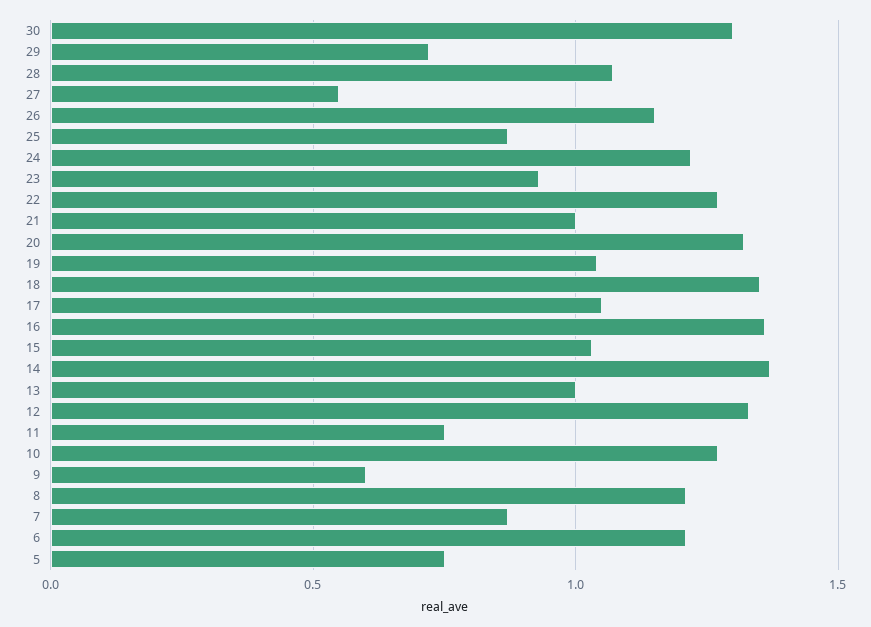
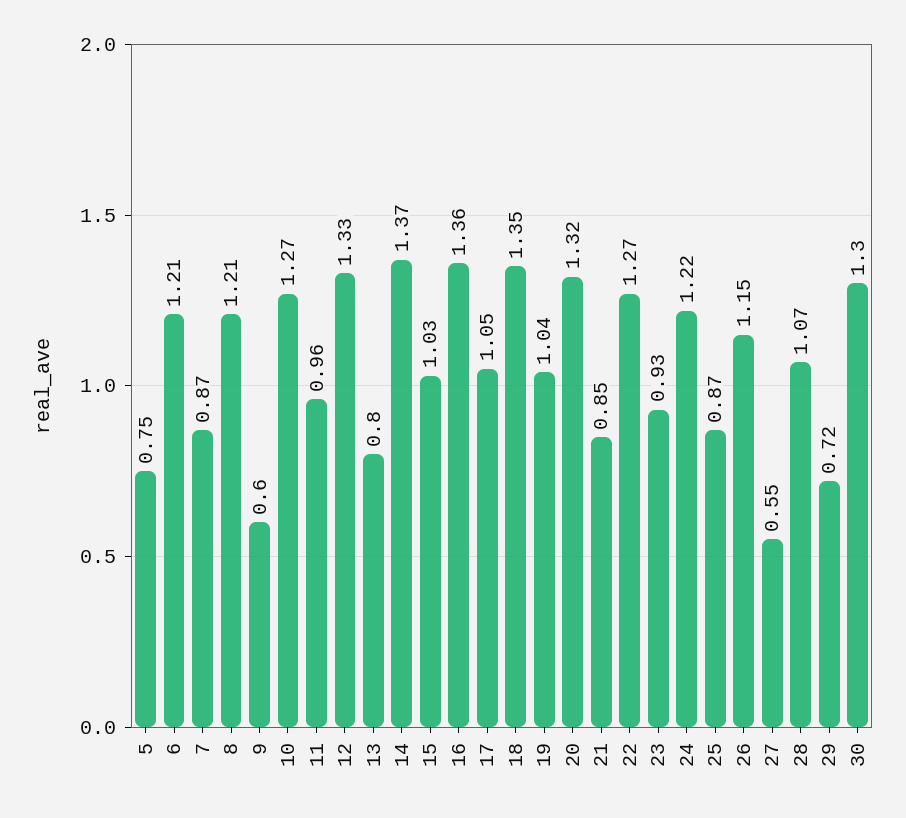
  {
    "30": 1.3,
    "29": 0.72,
    "28": 1.07,
    "27": 0.55,
    "26": 1.15,
    "25": 0.87,
    "24": 1.22,
    "23": 0.93,
    "22": 1.27,
-   "21": 1,
+   "21": 0.85,
    "20": 1.32,
    "19": 1.04,
    "18": 1.35,
    "17": 1.05,
    "16": 1.36,
    "15": 1.03,
    "14": 1.37,
-   "13": 1,
+   "13": 0.8,
    "12": 1.33,
-   "11": 0.75,
+   "11": 0.96,
    "10": 1.27,
    "9": 0.6,
    "8": 1.21,
    "7": 0.87,
    "6": 1.21,
    "5": 0.75
  }

